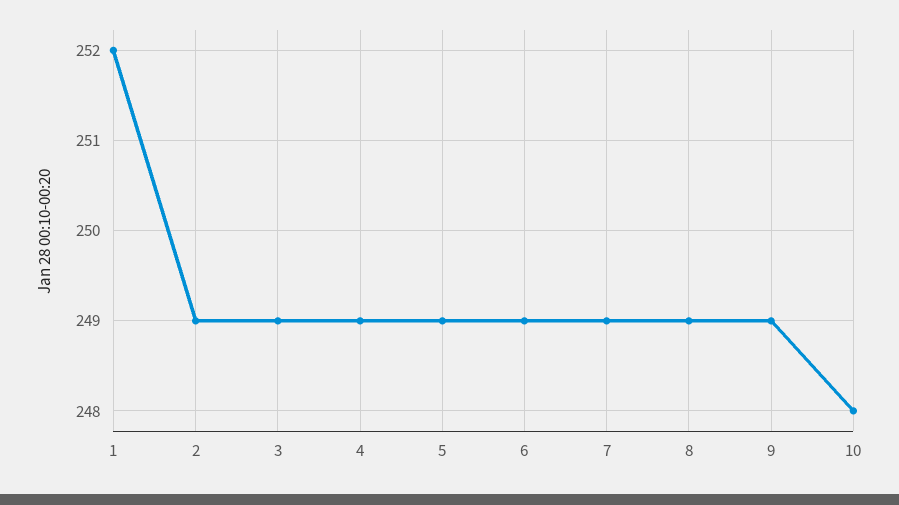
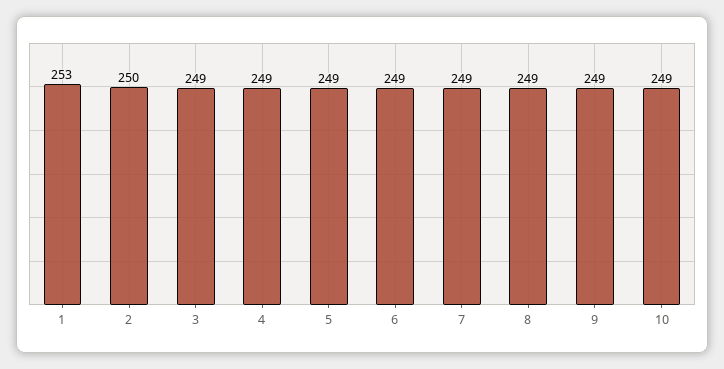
  {
-   "1": 252,
+   "1": 253,
-   "2": 249,
+   "2": 250,
    "3": 249,
    "4": 249,
    "5": 249,
    "6": 249,
    "7": 249,
    "8": 249,
    "9": 249,
-   "10": 248
+   "10": 249
  }

